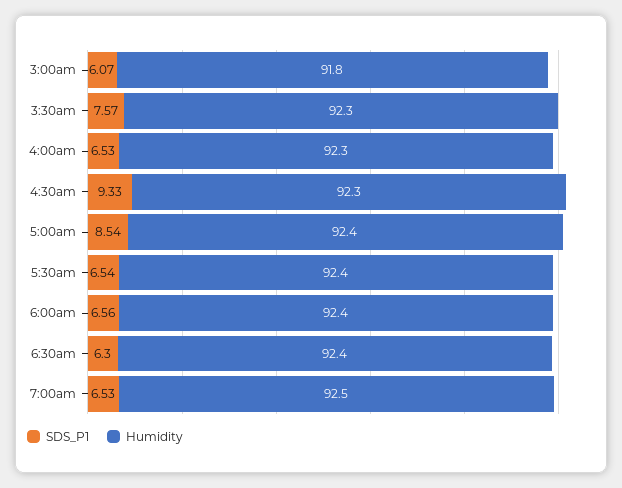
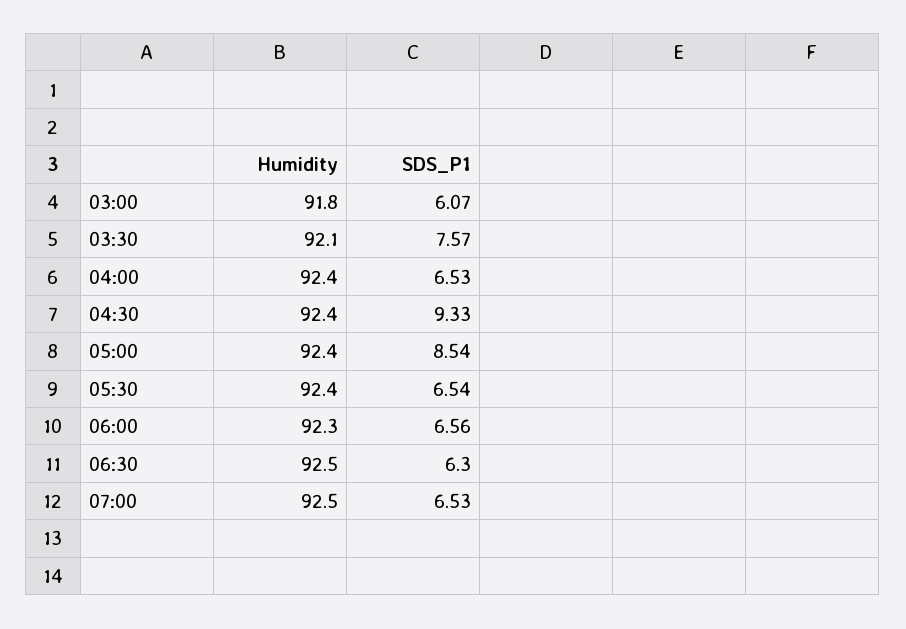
  {
    "SDS_P1": {
      "3:00am": 6.07,
      "3:30am": 7.57,
      "4:00am": 6.53,
      "4:30am": 9.33,
      "5:00am": 8.54,
      "5:30am": 6.54,
      "6:00am": 6.56,
      "6:30am": 6.3,
      "7:00am": 6.53
    },
    "Humidity": {
      "3:00am": 91.8,
-     "3:30am": 92.3,
+     "3:30am": 92.1,
-     "4:00am": 92.3,
+     "4:00am": 92.4,
-     "4:30am": 92.3,
+     "4:30am": 92.4,
      "5:00am": 92.4,
      "5:30am": 92.4,
-     "6:00am": 92.4,
+     "6:00am": 92.3,
-     "6:30am": 92.4,
+     "6:30am": 92.5,
      "7:00am": 92.5
    }
  }

